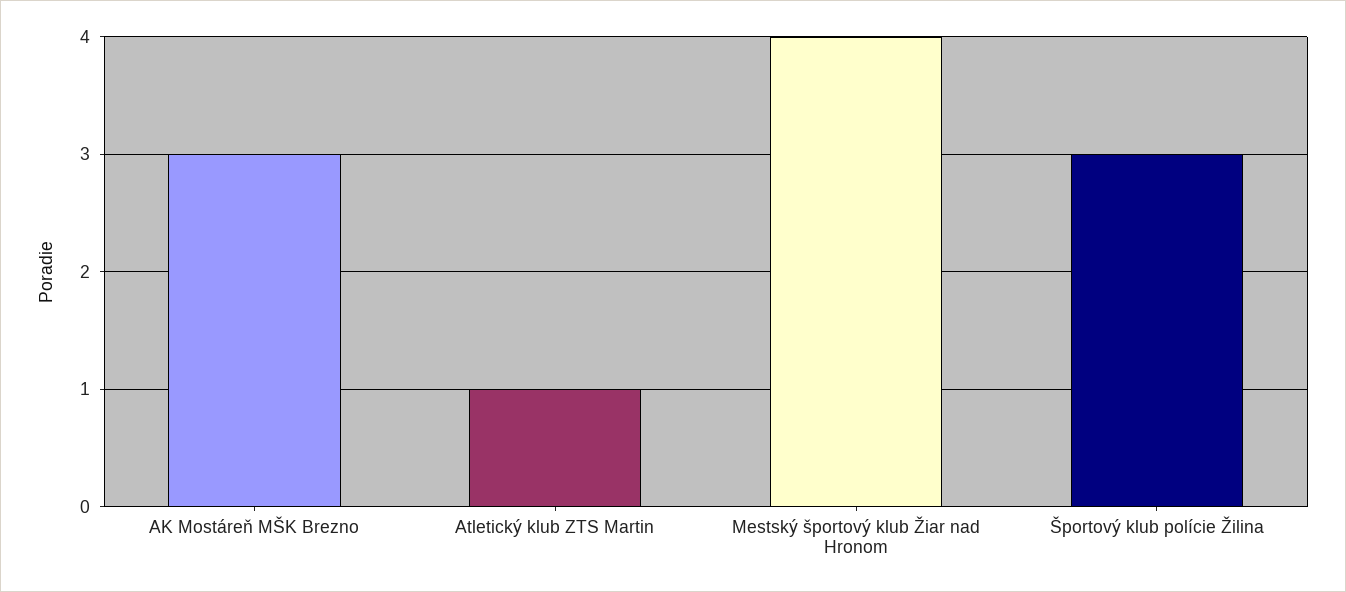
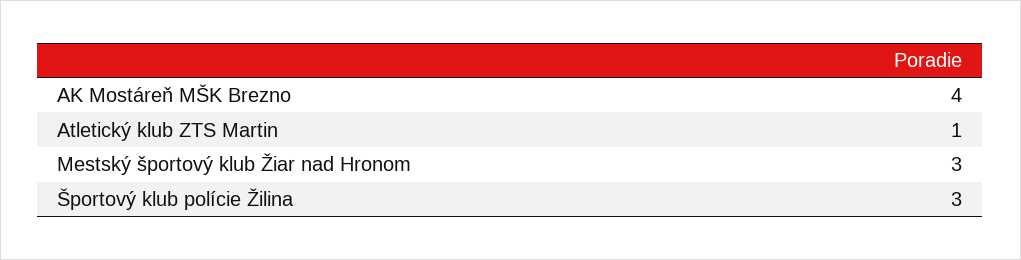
  {
-   "AK Mostáreň MŠK Brezno": 3,
+   "AK Mostáreň MŠK Brezno": 4,
    "Atletický klub ZTS Martin": 1,
-   "Mestský športový klub Žiar nad Hronom": 4,
+   "Mestský športový klub Žiar nad Hronom": 3,
    "Športový klub polície Žilina": 3
  }

